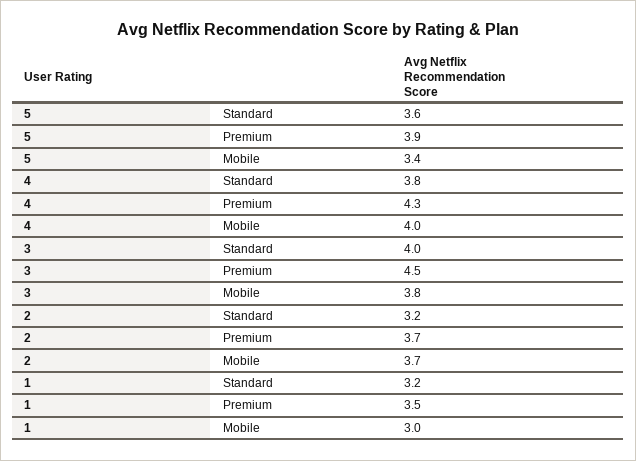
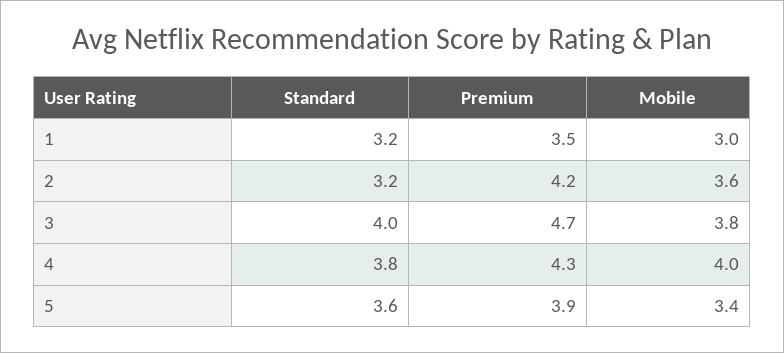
  {
    "5": {
      "Standard": 3.6,
      "Premium": 3.9,
      "Mobile": 3.4
    },
    "4": {
      "Standard": 3.8,
      "Premium": 4.3,
      "Mobile": 4
    },
    "3": {
      "Standard": 4,
-     "Premium": 4.5,
+     "Premium": 4.7,
      "Mobile": 3.8
    },
    "2": {
      "Standard": 3.2,
-     "Premium": 3.7,
+     "Premium": 4.2,
-     "Mobile": 3.7
+     "Mobile": 3.6
    },
    "1": {
      "Standard": 3.2,
      "Premium": 3.5,
      "Mobile": 3
    }
  }

